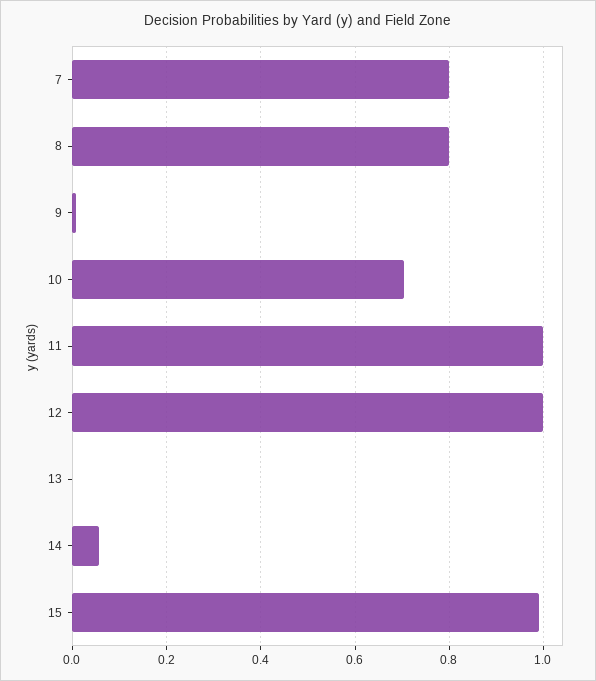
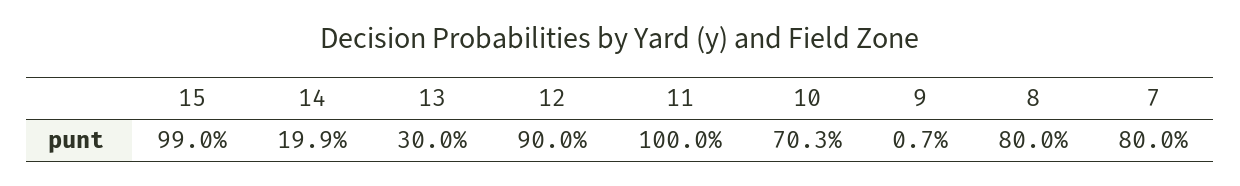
  {
    "7": 0.8,
    "8": 0.8,
    "9": 0.007,
    "10": 0.703,
    "11": 1,
-   "12": 1,
+   "12": 0.9,
-   "13": 0,
+   "13": 0.3,
-   "14": 0.06,
+   "14": 0.199,
    "15": 0.99
  }

